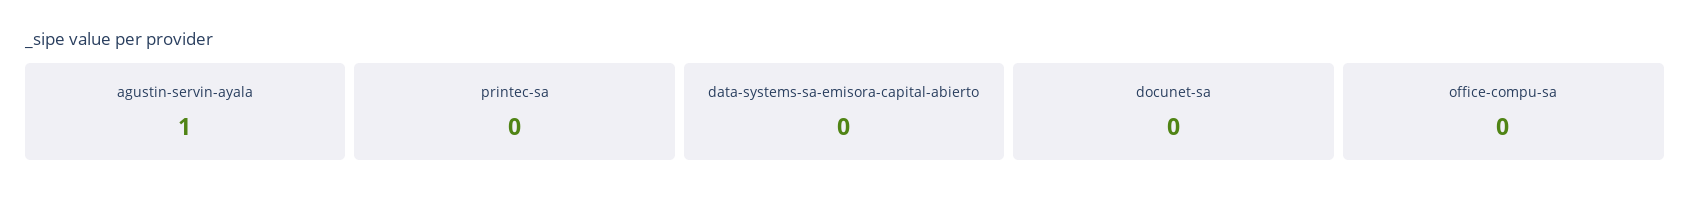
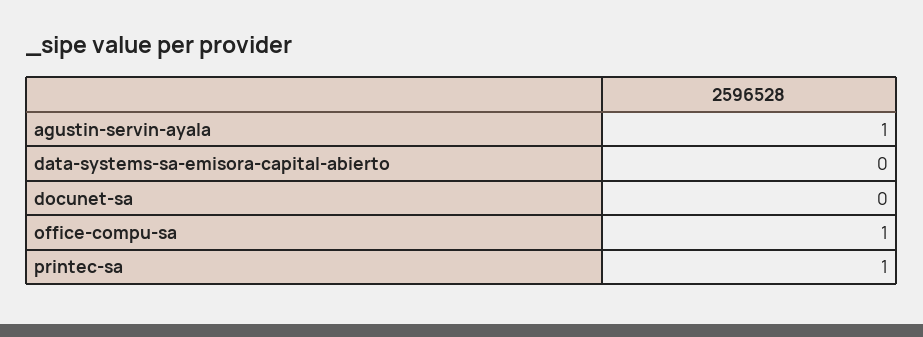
  {
    "agustin-servin-ayala": 1,
-   "printec-sa": 0,
+   "printec-sa": 1,
    "data-systems-sa-emisora-capital-abierto": 0,
    "docunet-sa": 0,
-   "office-compu-sa": 0
+   "office-compu-sa": 1
  }

